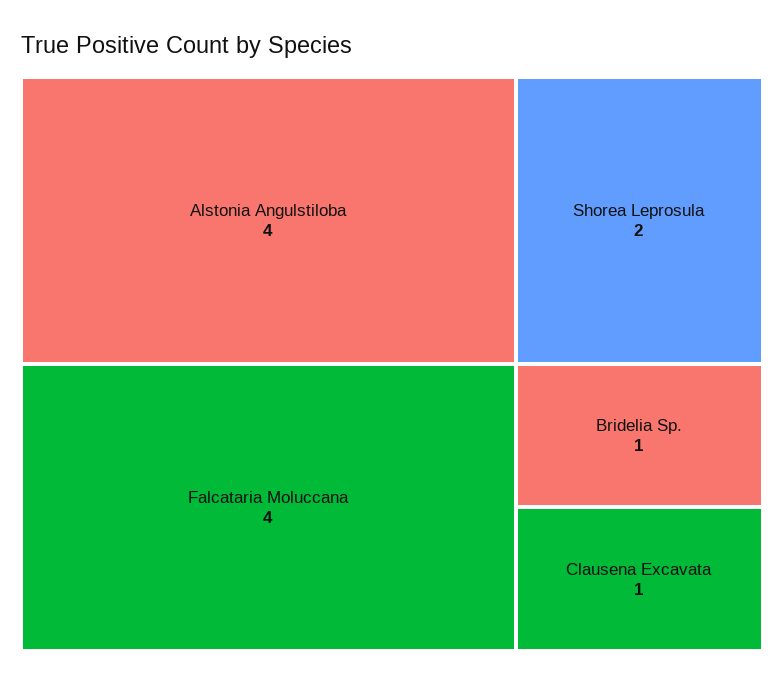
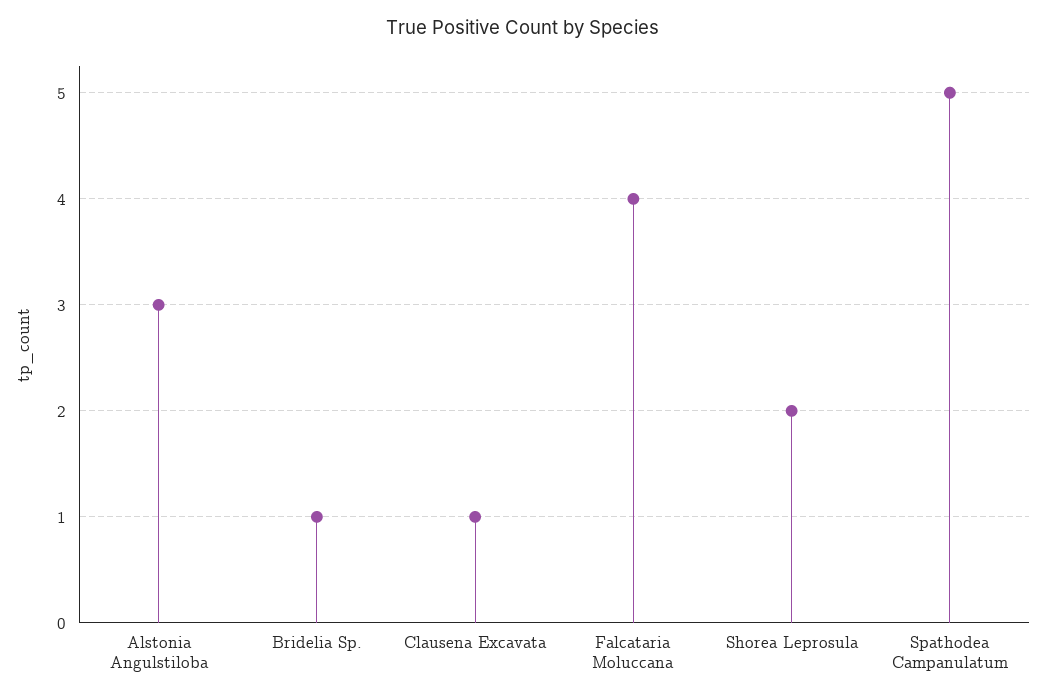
  {
-   "Alstonia Angulstiloba": 4,
+   "Alstonia Angulstiloba": 3,
    "Falcataria Moluccana": 4,
    "Shorea Leprosula": 2,
    "Bridelia Sp.": 1,
-   "Clausena Excavata": 1
+   "Clausena Excavata": 1,
+   "Spathodea Campanulatum": 5
  }

